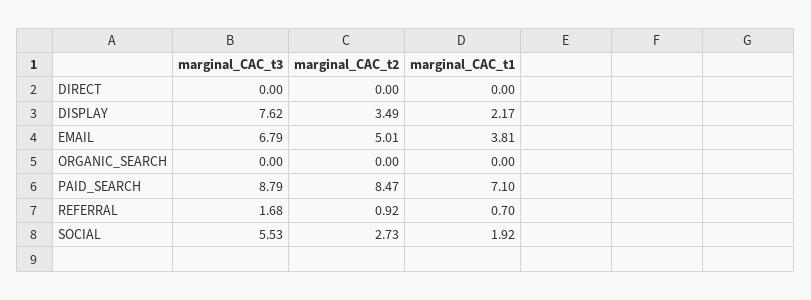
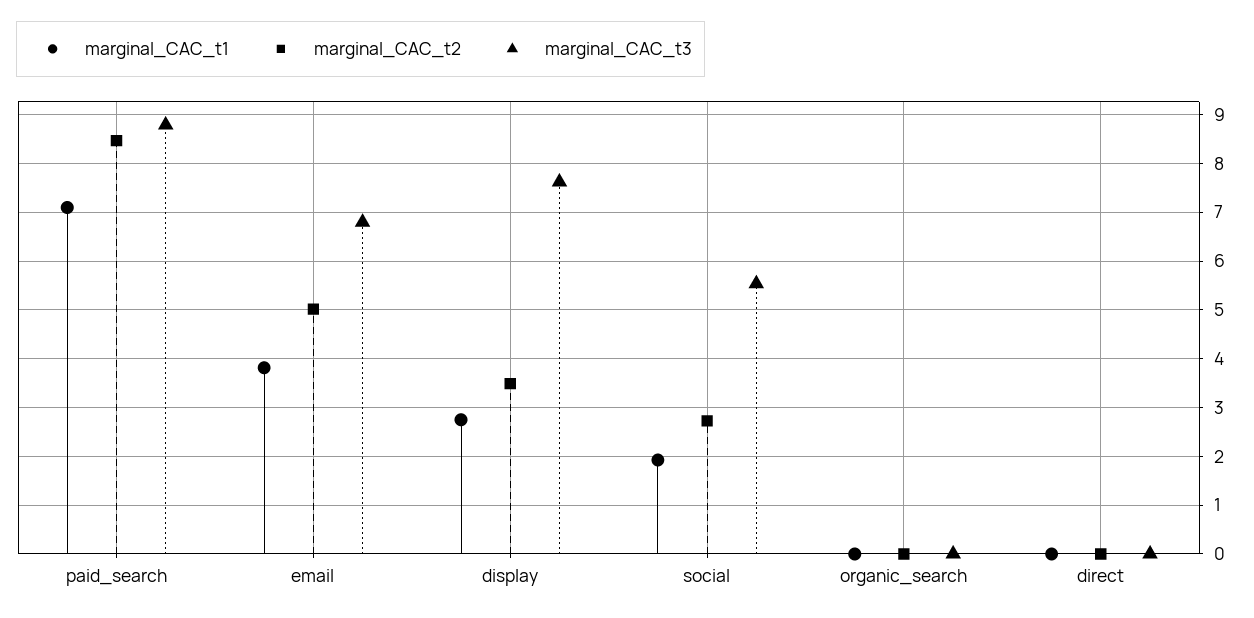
  {
    "marginal_CAC_t3": {
      "DIRECT": 0,
      "DISPLAY": 7.62,
      "EMAIL": 6.79,
      "ORGANIC_SEARCH": 0,
      "PAID_SEARCH": 8.79,
-     "REFERRAL": 1.68,
      "SOCIAL": 5.53
    },
    "marginal_CAC_t2": {
      "DIRECT": 0,
      "DISPLAY": 3.49,
      "EMAIL": 5.01,
      "ORGANIC_SEARCH": 0,
      "PAID_SEARCH": 8.47,
-     "REFERRAL": 0.92,
      "SOCIAL": 2.73
    },
    "marginal_CAC_t1": {
      "DIRECT": 0,
-     "DISPLAY": 2.17,
+     "DISPLAY": 2.8,
      "EMAIL": 3.81,
      "ORGANIC_SEARCH": 0,
      "PAID_SEARCH": 7.1,
-     "REFERRAL": 0.7,
      "SOCIAL": 1.92
    }
  }

